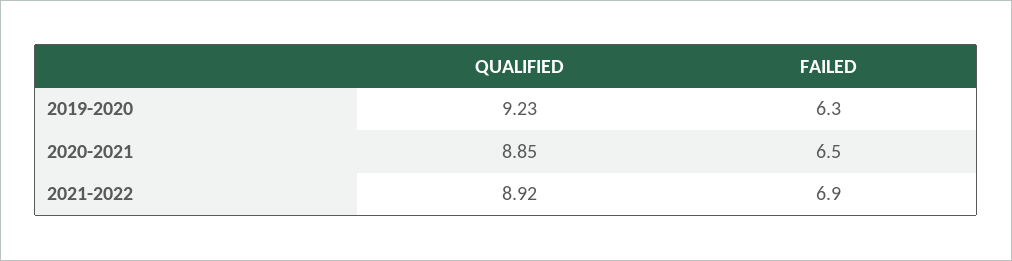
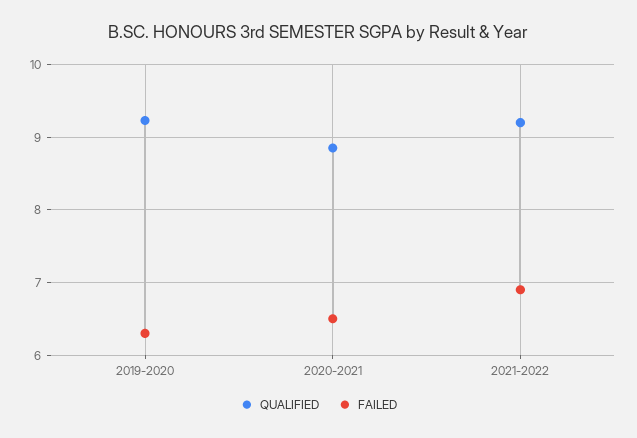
  {
    "QUALIFIED": {
      "2019-2020": 9.23,
      "2020-2021": 8.85,
-     "2021-2022": 8.92
+     "2021-2022": 9.2
    },
    "FAILED": {
      "2019-2020": 6.3,
      "2020-2021": 6.5,
      "2021-2022": 6.9
    }
  }

